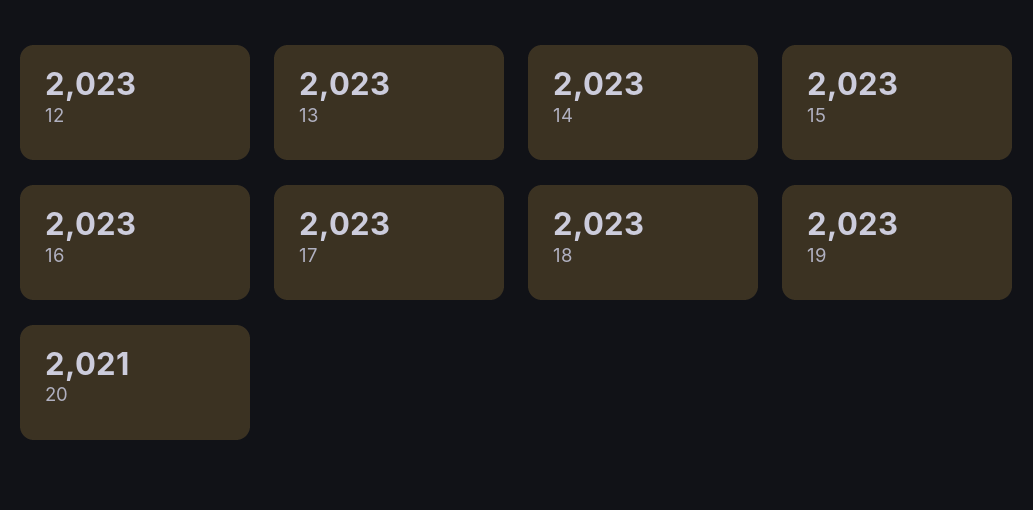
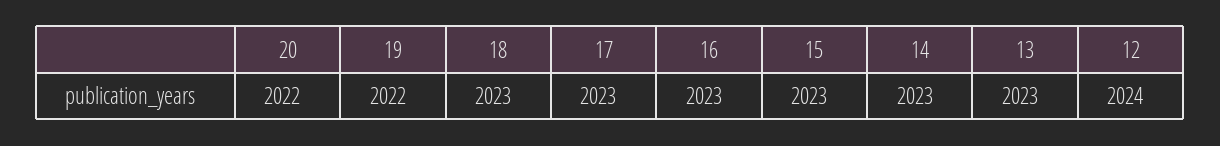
  {
-   "12": 2023,
+   "12": 2024,
    "13": 2023,
    "14": 2023,
    "15": 2023,
    "16": 2023,
    "17": 2023,
    "18": 2023,
-   "19": 2023,
+   "19": 2022,
-   "20": 2021
+   "20": 2022
  }

